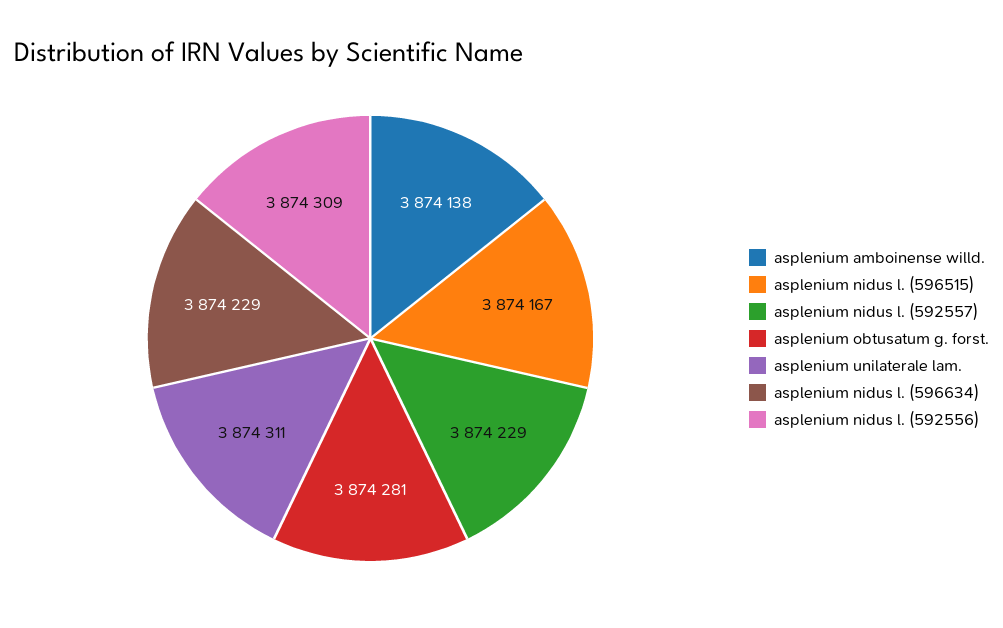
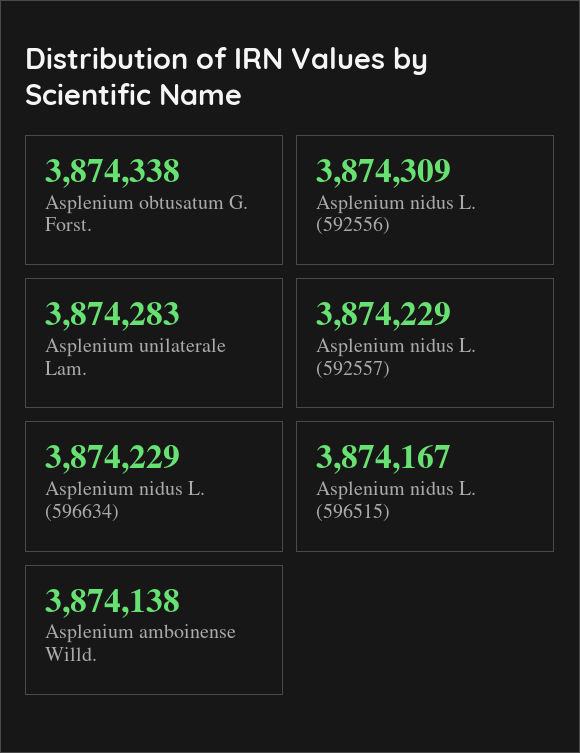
  {
    "asplenium amboinense willd.": 3874138,
    "asplenium nidus l. (596515)": 3874167,
    "asplenium nidus l. (592557)": 3874229,
-   "asplenium obtusatum g. forst.": 3874281,
+   "asplenium obtusatum g. forst.": 3874338,
-   "asplenium unilaterale lam.": 3874311,
+   "asplenium unilaterale lam.": 3874283,
    "asplenium nidus l. (596634)": 3874229,
    "asplenium nidus l. (592556)": 3874309
  }

